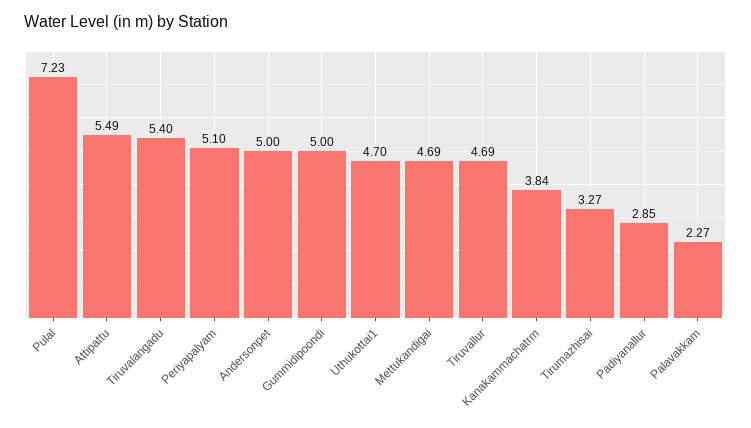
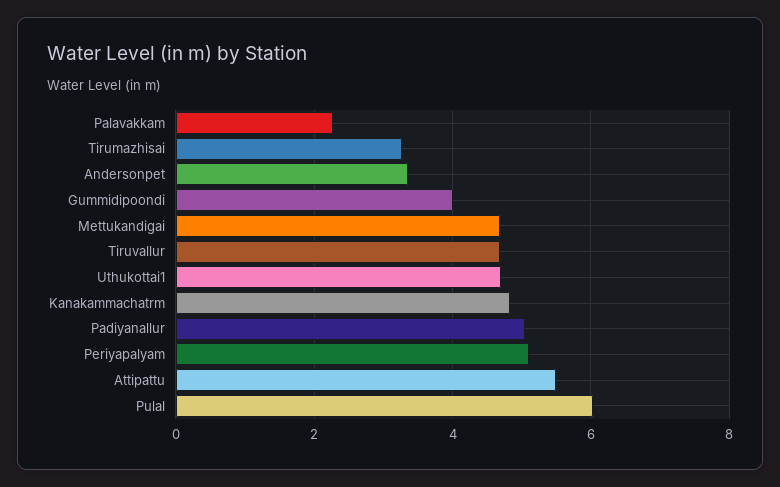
  {
-   "Pulal": 7.23,
+   "Pulal": 6,
    "Attipattu": 5.49,
-   "Tiruvalangadu": 5.4,
    "Periyapalyam": 5.1,
-   "Andersonpet": 5,
+   "Andersonpet": 3.4,
-   "Gummidipoondi": 5,
+   "Gummidipoondi": 4,
    "Uthukottai1": 4.7,
    "Mettukandigai": 4.69,
    "Tiruvallur": 4.69,
-   "Kanakammachatrm": 3.84,
+   "Kanakammachatrm": 4.8,
    "Tirumazhisai": 3.27,
-   "Padiyanallur": 2.85,
+   "Padiyanallur": 5,
    "Palavakkam": 2.27
  }

